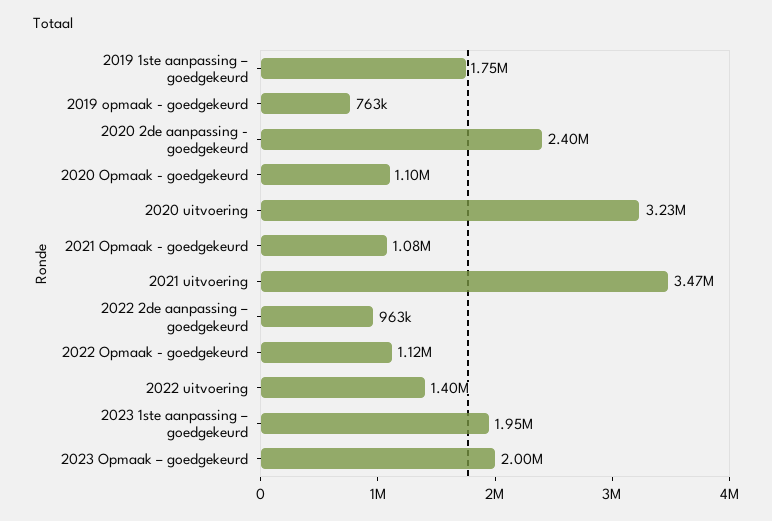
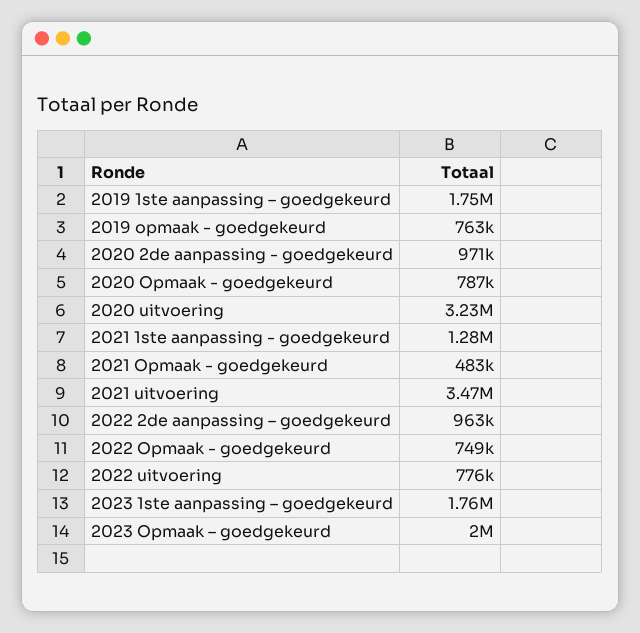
  {
    "2019 1ste aanpassing – goedgekeurd": 1750000,
    "2019 opmaak - goedgekeurd": 763000,
-   "2020 2de aanpassing - goedgekeurd": 2400000,
+   "2020 2de aanpassing - goedgekeurd": 971000,
-   "2020 Opmaak - goedgekeurd": 1100000,
+   "2020 Opmaak - goedgekeurd": 787000,
    "2020 uitvoering": 3230000,
-   "2021 Opmaak - goedgekeurd": 1080000,
+   "2021 Opmaak - goedgekeurd": 483000,
    "2021 uitvoering": 3470000,
    "2022 2de aanpassing – goedgekeurd": 963000,
-   "2022 Opmaak - goedgekeurd": 1120000,
+   "2022 Opmaak - goedgekeurd": 749000,
-   "2022 uitvoering": 1400000,
+   "2022 uitvoering": 776000,
-   "2023 1ste aanpassing – goedgekeurd": 1950000,
+   "2023 1ste aanpassing – goedgekeurd": 1760000,
-   "2023 Opmaak – goedgekeurd": 2000000
+   "2023 Opmaak – goedgekeurd": 2000000,
+   "2021 1ste aanpassing - goedgekeurd": 1280000
  }

